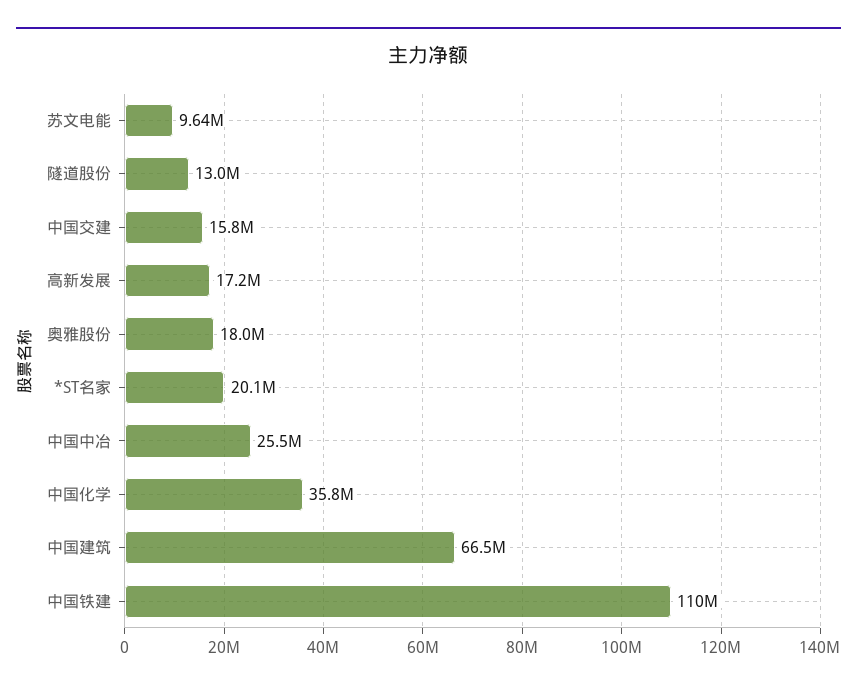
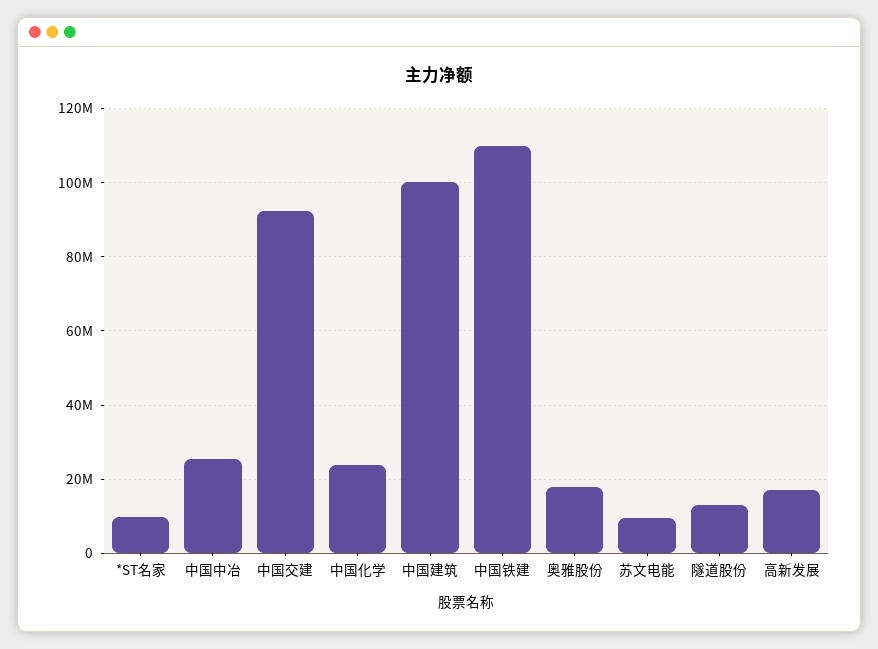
  {
    "苏文电能": 9640000,
    "隧道股份": 13000000,
-   "中国交建": 15800000,
+   "中国交建": 92000000,
    "高新发展": 17200000,
    "奥雅股份": 18000000,
-   "*ST名家": 20100000,
+   "*ST名家": 10000000,
    "中国中冶": 25500000,
-   "中国化学": 35800000,
+   "中国化学": 24000000,
-   "中国建筑": 66500000,
+   "中国建筑": 100000000,
    "中国铁建": 110000000
  }

